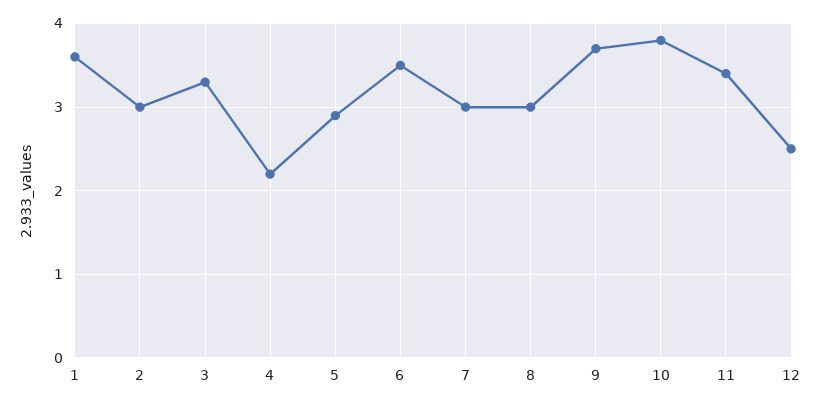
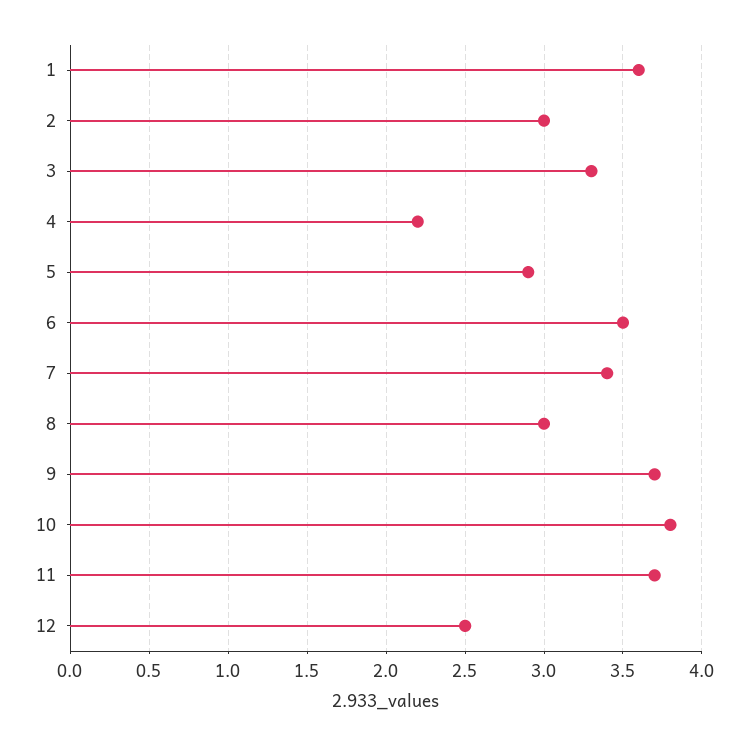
  {
    "1": 3.6,
    "2": 3,
    "3": 3.3,
    "4": 2.2,
    "5": 2.9,
    "6": 3.5,
-   "7": 3,
+   "7": 3.4,
    "8": 3,
    "9": 3.7,
    "10": 3.8,
-   "11": 3.4,
+   "11": 3.7,
    "12": 2.5
  }

